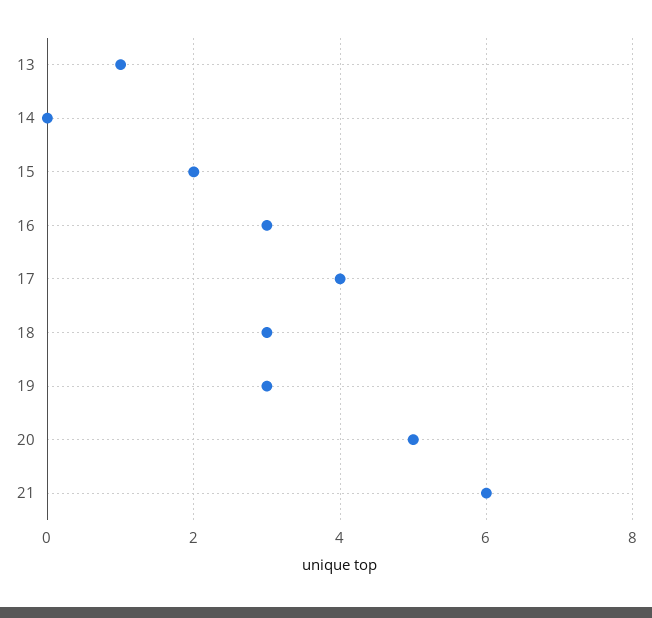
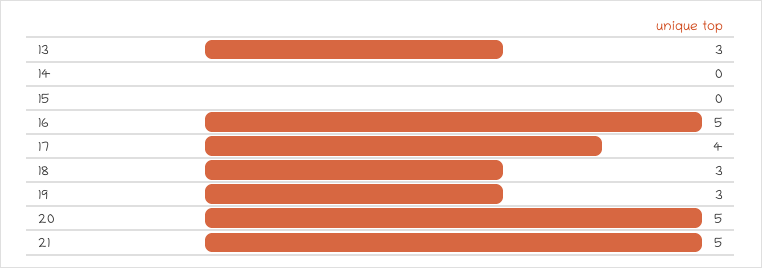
  {
-   "13": 1,
+   "13": 3,
    "14": 0,
-   "15": 2,
+   "15": 0,
-   "16": 3,
+   "16": 5,
    "17": 4,
    "18": 3,
    "19": 3,
    "20": 5,
-   "21": 6
+   "21": 5
  }

